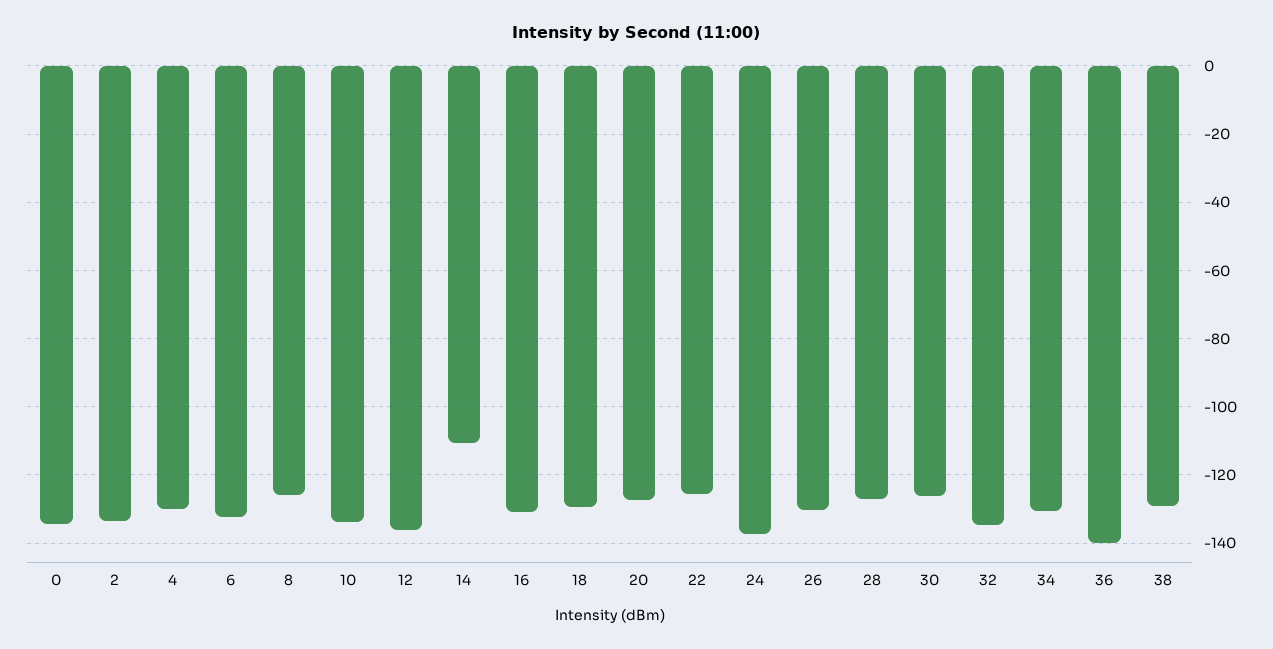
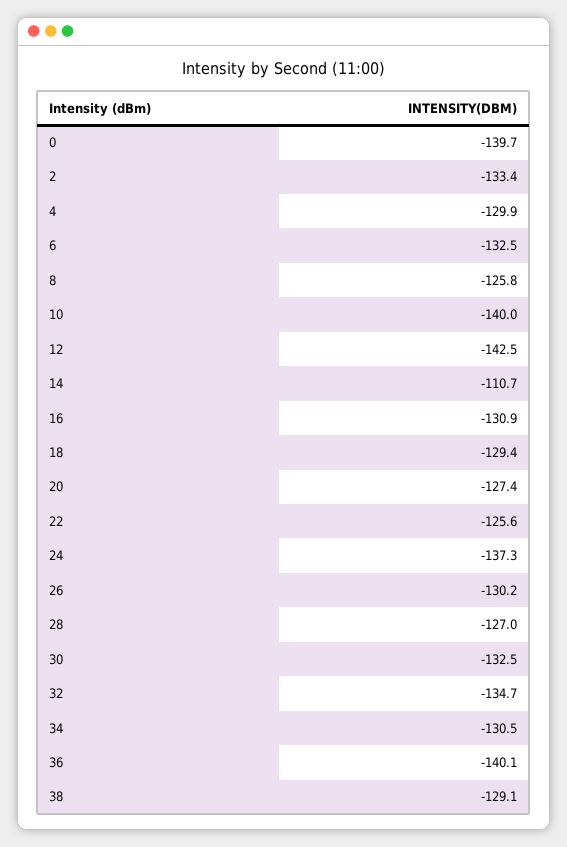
  {
-   "0": -134,
+   "0": -139.7,
    "2": -133.4,
    "4": -129.9,
    "6": -132.5,
    "8": -125.8,
-   "10": -134,
+   "10": -140,
-   "12": -136,
+   "12": -142.5,
    "14": -110.7,
    "16": -130.9,
    "18": -129.4,
    "20": -127.4,
    "22": -125.6,
    "24": -137.3,
    "26": -130.2,
    "28": -127,
-   "30": -126,
+   "30": -132.5,
    "32": -134.7,
    "34": -130.5,
    "36": -140.1,
    "38": -129.1
  }

